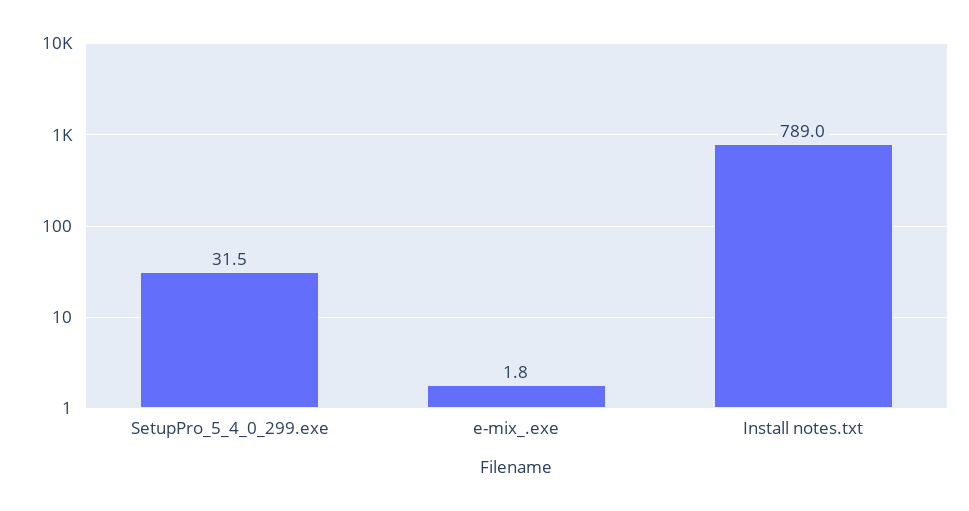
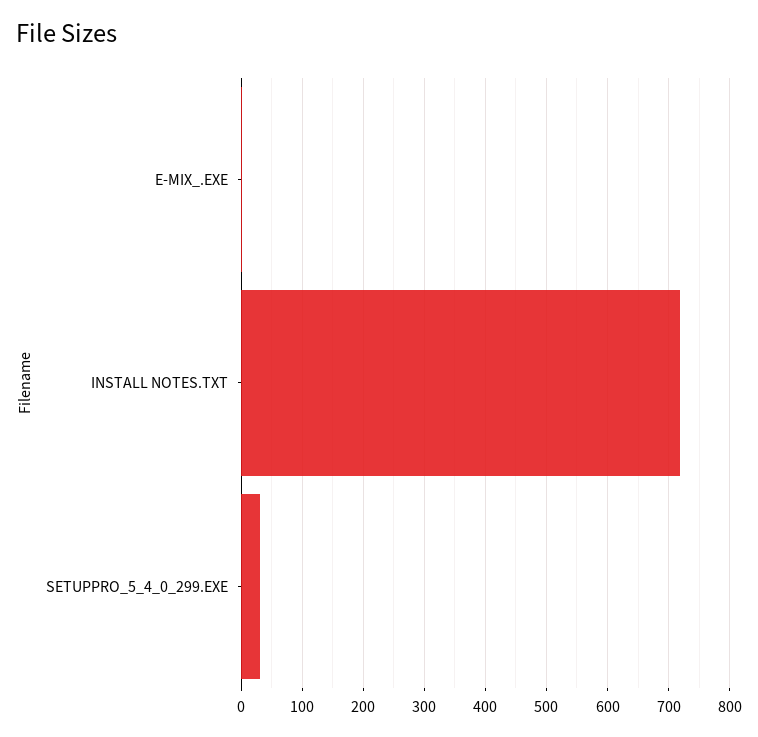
  {
    "SetupPro_5_4_0_299.exe": 31.5,
    "e-mix_.exe": 1.8,
-   "Install notes.txt": 789
+   "Install notes.txt": 720
  }

